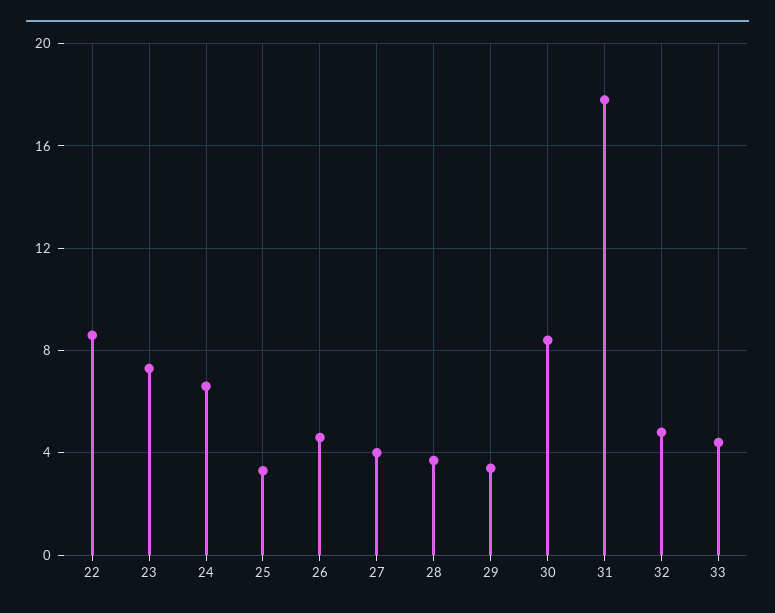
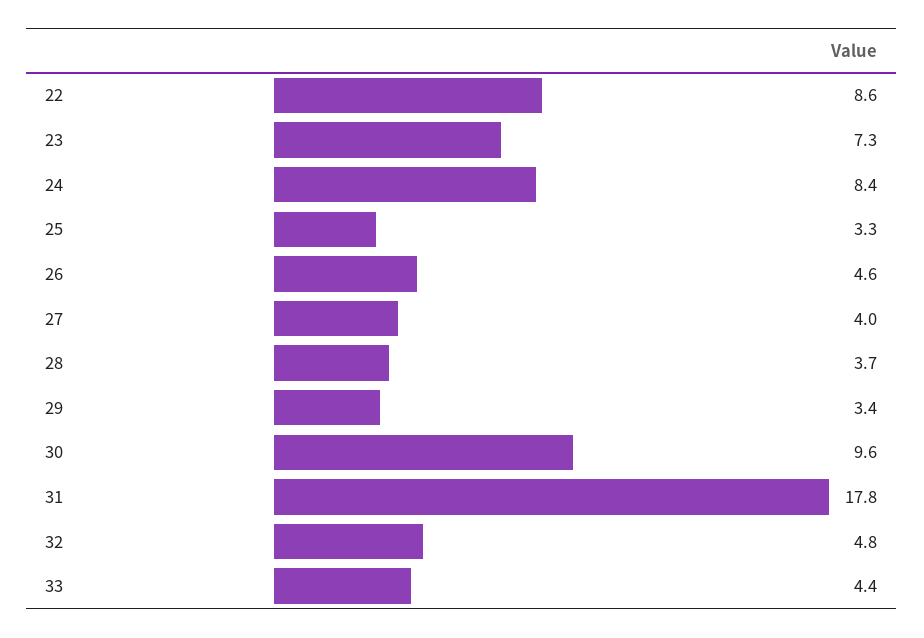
  {
    "22": 8.6,
    "23": 7.3,
-   "24": 6.5,
+   "24": 8.4,
    "25": 3.3,
    "26": 4.6,
    "27": 4,
    "28": 3.7,
    "29": 3.4,
-   "30": 8.5,
+   "30": 9.6,
    "31": 17.8,
    "32": 4.8,
    "33": 4.4
  }

